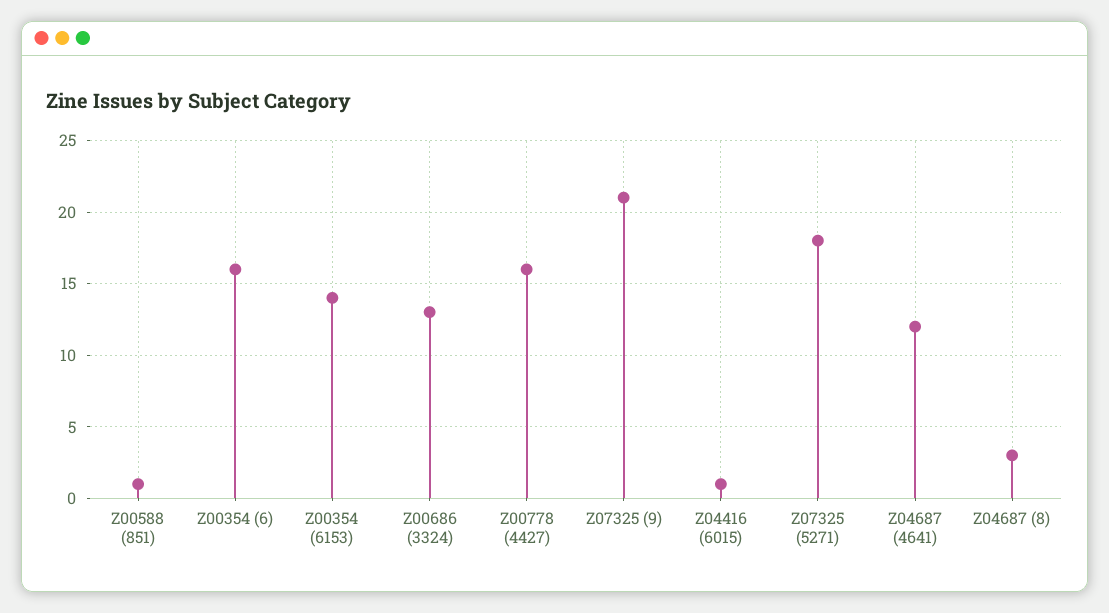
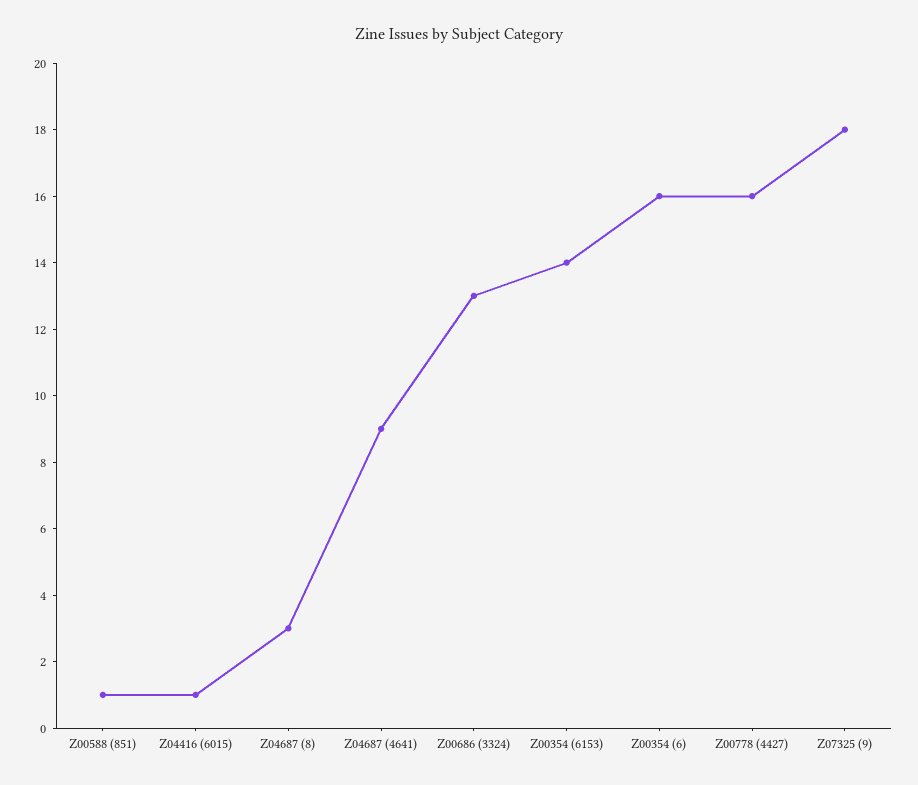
  {
    "Z00588 (851)": 1,
    "Z00354 (6)": 16,
    "Z00354 (6153)": 14,
    "Z00686 (3324)": 13,
    "Z00778 (4427)": 16,
-   "Z07325 (9)": 21,
+   "Z07325 (9)": 18,
    "Z04416 (6015)": 1,
-   "Z07325 (5271)": 18,
-   "Z04687 (4641)": 12,
+   "Z04687 (4641)": 9,
    "Z04687 (8)": 3
  }

